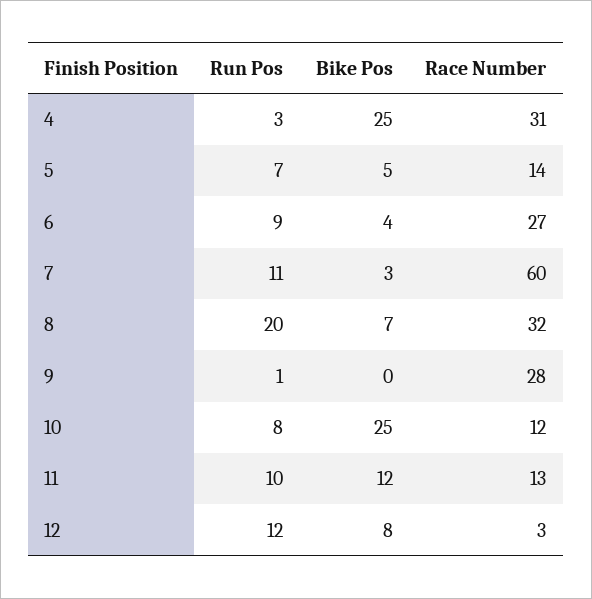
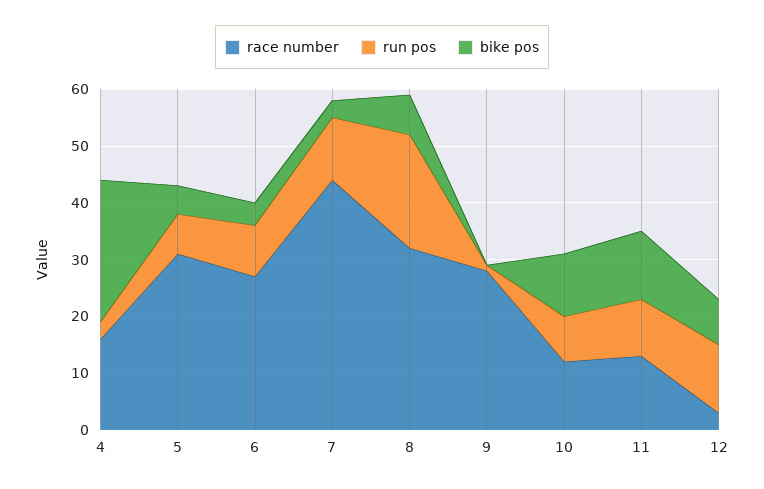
  {
    "Run Pos": {
      "4": 3,
      "5": 7,
      "6": 9,
      "7": 11,
      "8": 20,
      "9": 1,
      "10": 8,
      "11": 10,
      "12": 12
    },
    "Bike Pos": {
      "4": 25,
      "5": 5,
      "6": 4,
      "7": 3,
      "8": 7,
      "9": 0,
-     "10": 25,
+     "10": 10,
      "11": 12,
      "12": 8
    },
    "Race Number": {
-     "4": 31,
+     "4": 15,
-     "5": 14,
+     "5": 30,
      "6": 27,
-     "7": 60,
+     "7": 45,
      "8": 32,
      "9": 28,
      "10": 12,
      "11": 13,
      "12": 3
    }
  }

